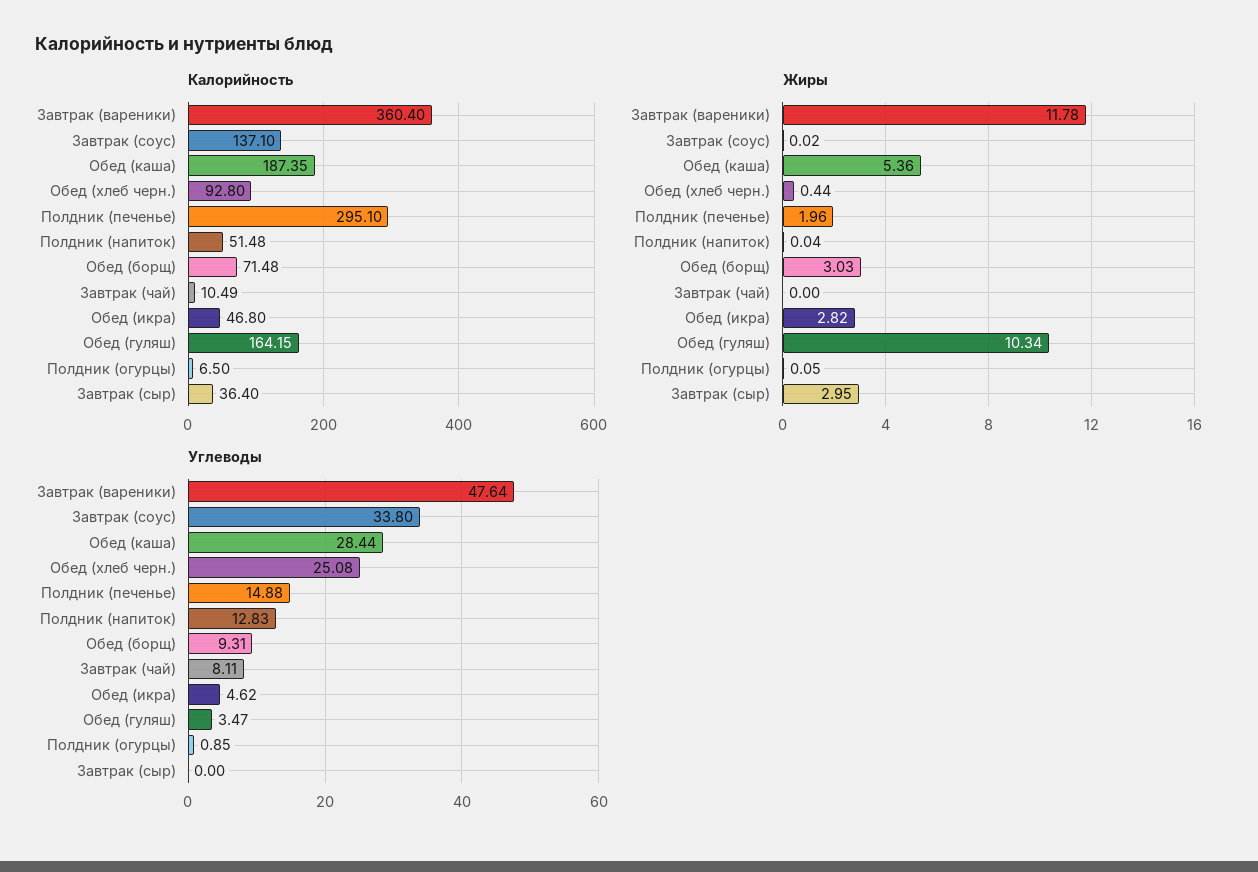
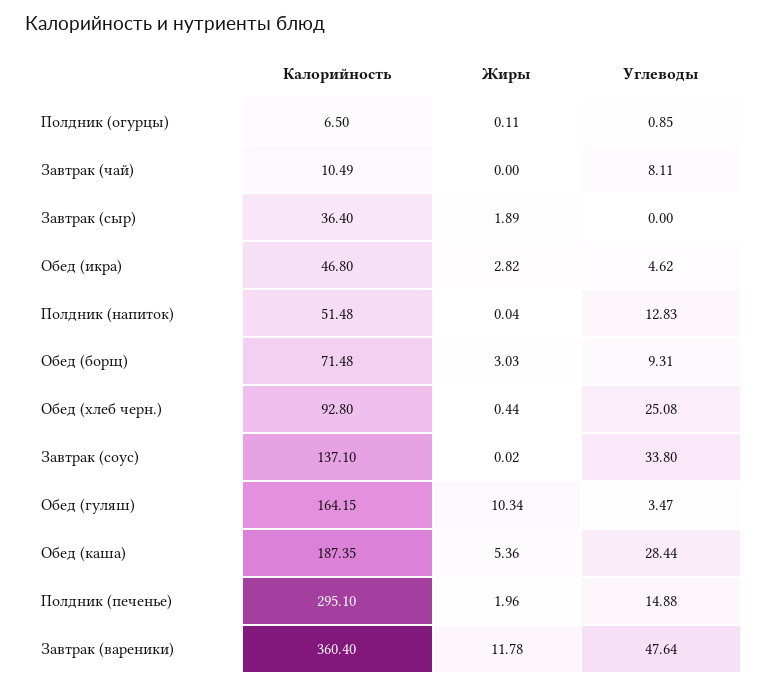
  {
    "Калорийность": {
      "Завтрак (вареники)": 360.4,
      "Завтрак (соус)": 137.1,
      "Обед (каша)": 187.35,
      "Обед (хлеб черн.)": 92.8,
      "Полдник (печенье)": 295.1,
      "Полдник (напиток)": 51.48,
      "Обед (борщ)": 71.48,
      "Завтрак (чай)": 10.49,
      "Обед (икра)": 46.8,
      "Обед (гуляш)": 164.15,
      "Полдник (огурцы)": 6.5,
      "Завтрак (сыр)": 36.4
    },
    "Жиры": {
      "Завтрак (вареники)": 11.78,
      "Завтрак (соус)": 0.02,
      "Обед (каша)": 5.36,
      "Обед (хлеб черн.)": 0.44,
      "Полдник (печенье)": 1.96,
      "Полдник (напиток)": 0.04,
      "Обед (борщ)": 3.03,
      "Завтрак (чай)": 0,
      "Обед (икра)": 2.82,
      "Обед (гуляш)": 10.34,
-     "Полдник (огурцы)": 0.05,
+     "Полдник (огурцы)": 0.11,
-     "Завтрак (сыр)": 2.95
+     "Завтрак (сыр)": 1.89
    },
    "Углеводы": {
      "Завтрак (вареники)": 47.64,
      "Завтрак (соус)": 33.8,
      "Обед (каша)": 28.44,
      "Обед (хлеб черн.)": 25.08,
      "Полдник (печенье)": 14.88,
      "Полдник (напиток)": 12.83,
      "Обед (борщ)": 9.31,
      "Завтрак (чай)": 8.11,
      "Обед (икра)": 4.62,
      "Обед (гуляш)": 3.47,
      "Полдник (огурцы)": 0.85,
      "Завтрак (сыр)": 0
    }
  }

